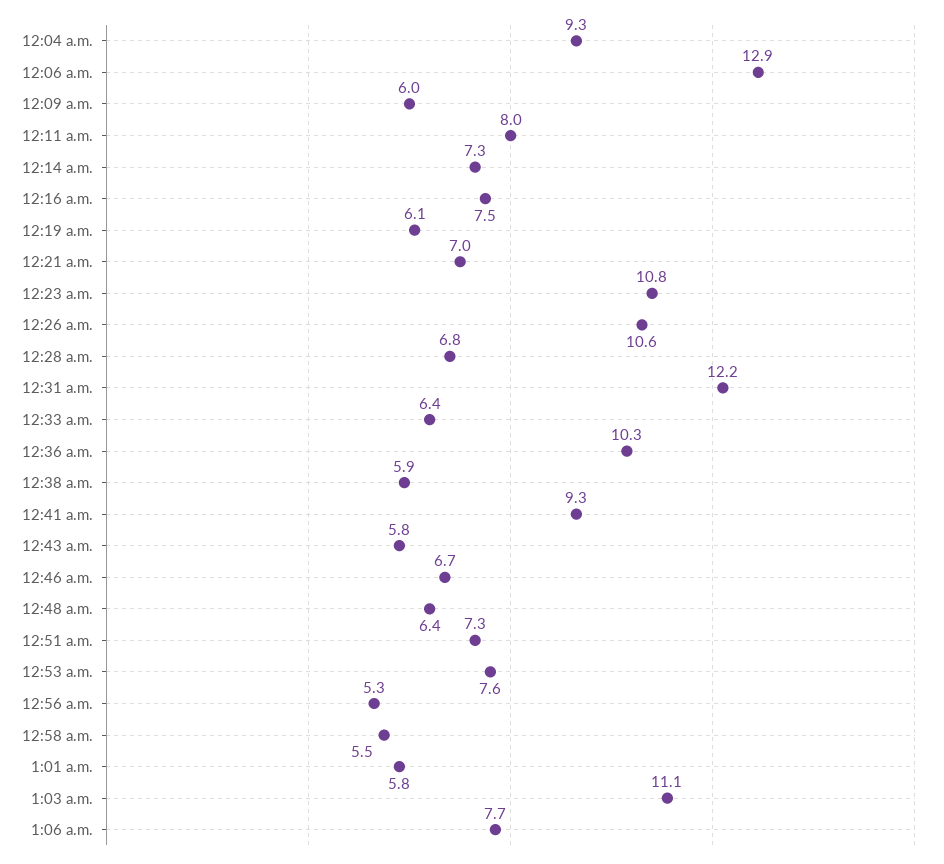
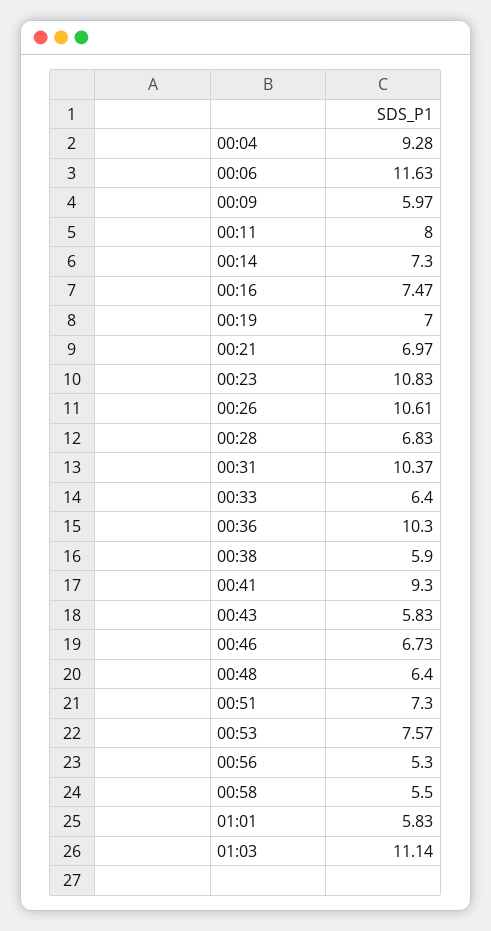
  {
    "12:04 a.m.": 9.28,
-   "12:06 a.m.": 12.9,
+   "12:06 a.m.": 11.63,
    "12:09 a.m.": 5.97,
    "12:11 a.m.": 8,
    "12:14 a.m.": 7.3,
    "12:16 a.m.": 7.47,
-   "12:19 a.m.": 6.1,
+   "12:19 a.m.": 7,
    "12:21 a.m.": 6.97,
    "12:23 a.m.": 10.83,
    "12:26 a.m.": 10.61,
    "12:28 a.m.": 6.83,
-   "12:31 a.m.": 12.2,
+   "12:31 a.m.": 10.37,
    "12:33 a.m.": 6.4,
    "12:36 a.m.": 10.3,
    "12:38 a.m.": 5.9,
    "12:41 a.m.": 9.3,
    "12:43 a.m.": 5.83,
    "12:46 a.m.": 6.73,
    "12:48 a.m.": 6.4,
    "12:51 a.m.": 7.3,
    "12:53 a.m.": 7.57,
    "12:56 a.m.": 5.3,
    "12:58 a.m.": 5.5,
    "1:01 a.m.": 5.83,
-   "1:03 a.m.": 11.14,
+   "1:03 a.m.": 11.14
-   "1:06 a.m.": 7.7
  }

